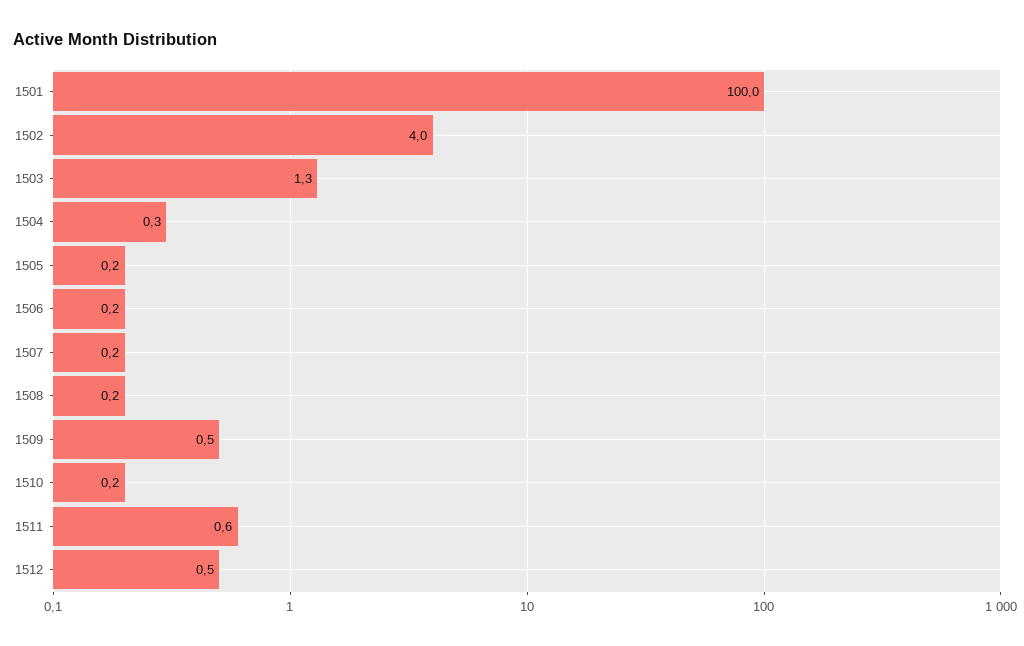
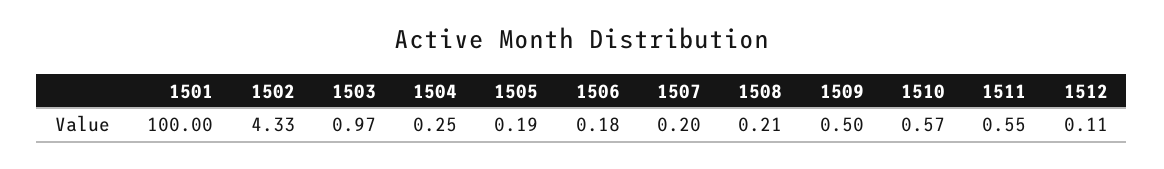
  {
    "1501": 100,
-   "1502": 4,
+   "1502": 4.33,
-   "1503": 1.3,
+   "1503": 0.97,
    "1504": 0.25,
    "1505": 0.19,
    "1506": 0.18,
    "1507": 0.2,
    "1508": 0.21,
    "1509": 0.5,
-   "1510": 0.2,
+   "1510": 0.57,
    "1511": 0.55,
-   "1512": 0.5
+   "1512": 0.11
  }

